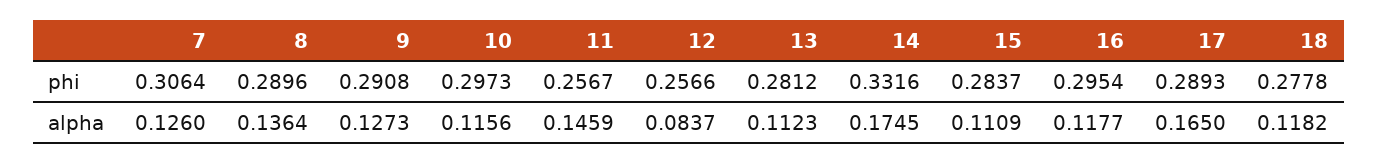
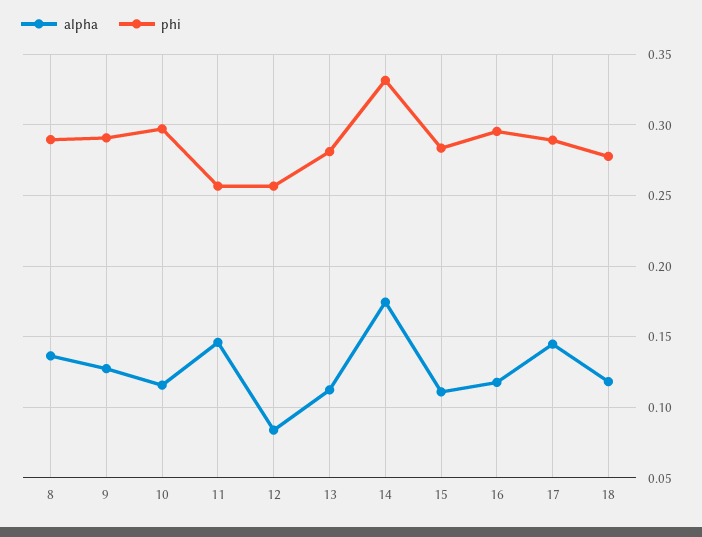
  {
    "phi": {
-     "7": 0.3064,
      "8": 0.2896,
      "9": 0.2908,
      "10": 0.2973,
      "11": 0.2567,
      "12": 0.2566,
      "13": 0.2812,
      "14": 0.3316,
      "15": 0.2837,
      "16": 0.2954,
      "17": 0.2893,
      "18": 0.2778
    },
    "alpha": {
-     "7": 0.126,
      "8": 0.1364,
      "9": 0.1273,
      "10": 0.1156,
      "11": 0.1459,
      "12": 0.0837,
      "13": 0.1123,
      "14": 0.1745,
      "15": 0.1109,
      "16": 0.1177,
-     "17": 0.165,
+     "17": 0.145,
      "18": 0.1182
    }
  }

